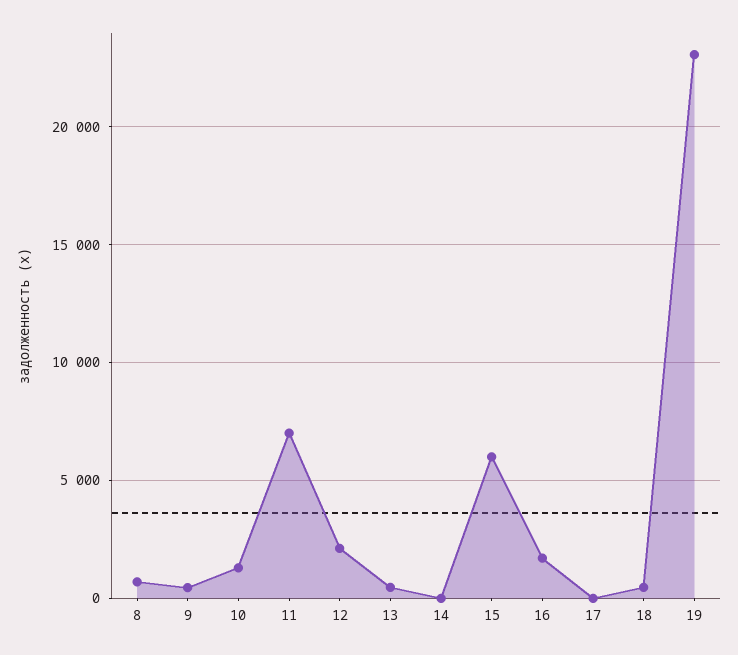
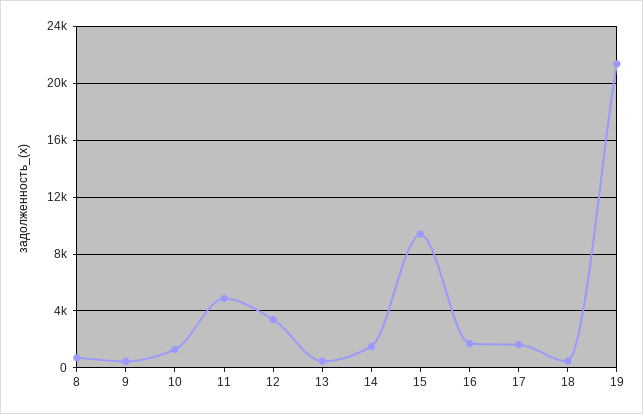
  {
    "8": 500,
    "9": 500,
    "10": 1500,
-   "11": 7000,
+   "11": 5000,
-   "12": 2000,
+   "12": 3500,
    "13": 500,
-   "14": 0,
+   "14": 1500,
-   "15": 6000,
+   "15": 9500,
    "16": 1500,
-   "17": 0,
+   "17": 1500,
    "18": 500,
-   "19": 23000
+   "19": 21500
  }

